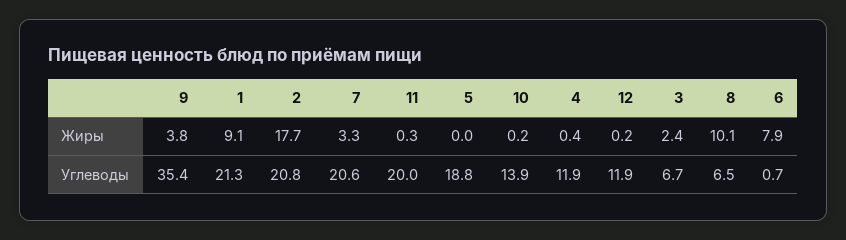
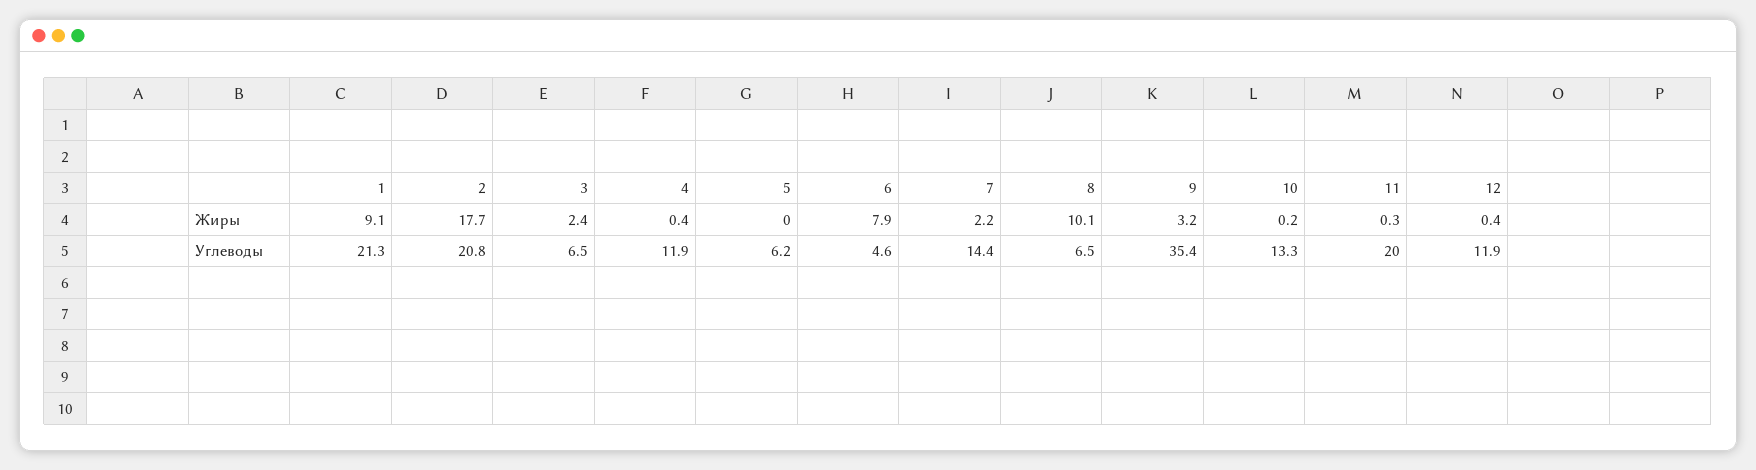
  {
    "9": {
-     "Жиры": 3.8,
+     "Жиры": 3.2,
      "Углеводы": 35.4
    },
    "1": {
      "Жиры": 9.1,
      "Углеводы": 21.3
    },
    "2": {
      "Жиры": 17.7,
      "Углеводы": 20.8
    },
    "7": {
-     "Жиры": 3.3,
+     "Жиры": 2.2,
-     "Углеводы": 20.6
+     "Углеводы": 14.4
    },
    "11": {
      "Жиры": 0.3,
      "Углеводы": 20
    },
    "5": {
      "Жиры": 0,
-     "Углеводы": 18.8
+     "Углеводы": 6.2
    },
    "10": {
      "Жиры": 0.2,
-     "Углеводы": 13.9
+     "Углеводы": 13.3
    },
    "4": {
      "Жиры": 0.4,
      "Углеводы": 11.9
    },
    "12": {
-     "Жиры": 0.2,
+     "Жиры": 0.4,
      "Углеводы": 11.9
    },
    "3": {
      "Жиры": 2.4,
-     "Углеводы": 6.7
+     "Углеводы": 6.5
    },
    "8": {
      "Жиры": 10.1,
      "Углеводы": 6.5
    },
    "6": {
      "Жиры": 7.9,
-     "Углеводы": 0.7
+     "Углеводы": 4.6
    }
  }

